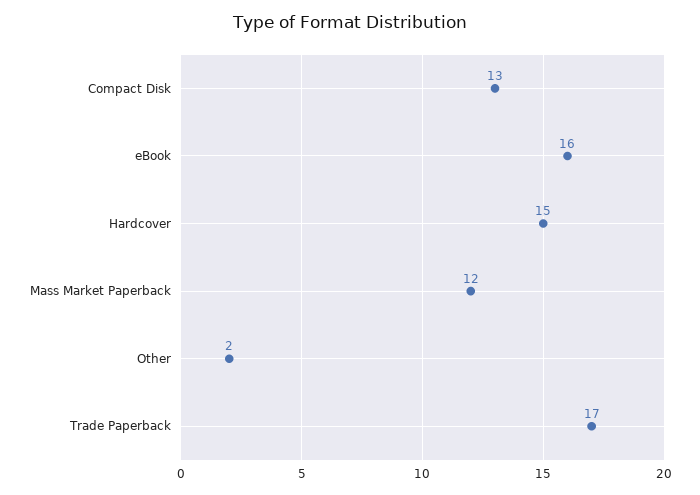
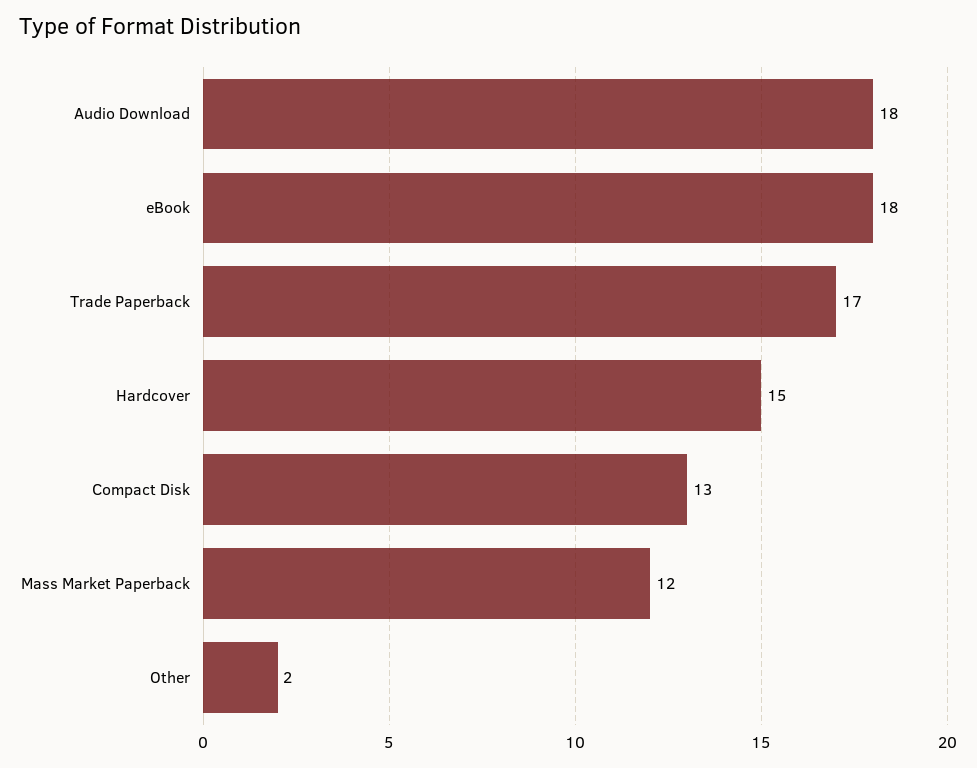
  {
    "Compact Disk": 13,
-   "eBook": 16,
+   "eBook": 18,
    "Hardcover": 15,
    "Mass Market Paperback": 12,
    "Other": 2,
-   "Trade Paperback": 17
+   "Trade Paperback": 17,
+   "Audio Download": 18
  }

